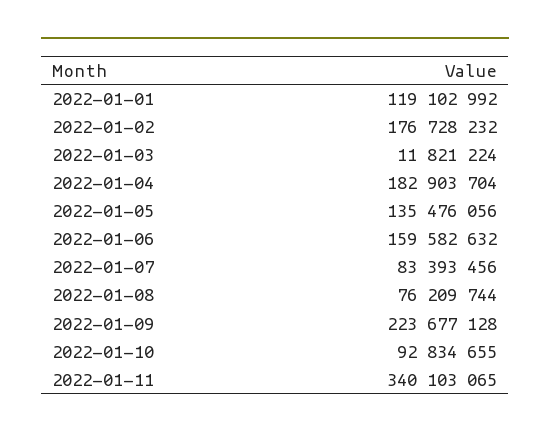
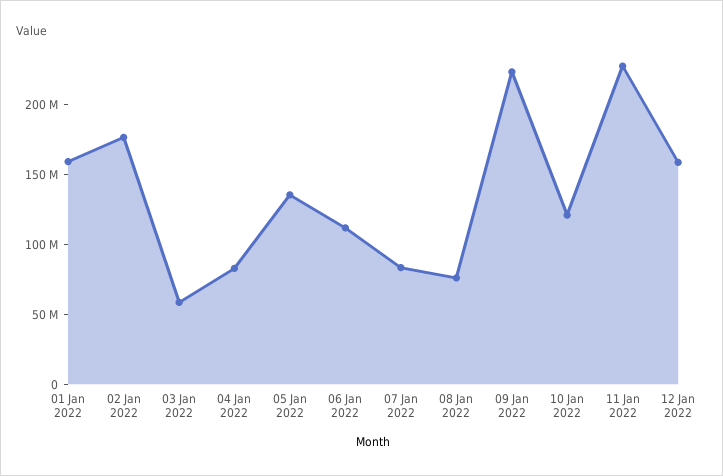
  {
-   "2022-01-01": 119102992,
+   "2022-01-01": 160000000,
    "2022-01-02": 176728232,
-   "2022-01-03": 11821224,
+   "2022-01-03": 60000000,
-   "2022-01-04": 182903704,
+   "2022-01-04": 80000000,
    "2022-01-05": 135476056,
-   "2022-01-06": 159582632,
+   "2022-01-06": 110000000,
    "2022-01-07": 83393456,
    "2022-01-08": 76209744,
    "2022-01-09": 223677128,
-   "2022-01-10": 92834655,
+   "2022-01-10": 120000000,
-   "2022-01-11": 340103065
+   "2022-01-11": 230000000,
+   "12 Jan 2022": 160000000
  }

